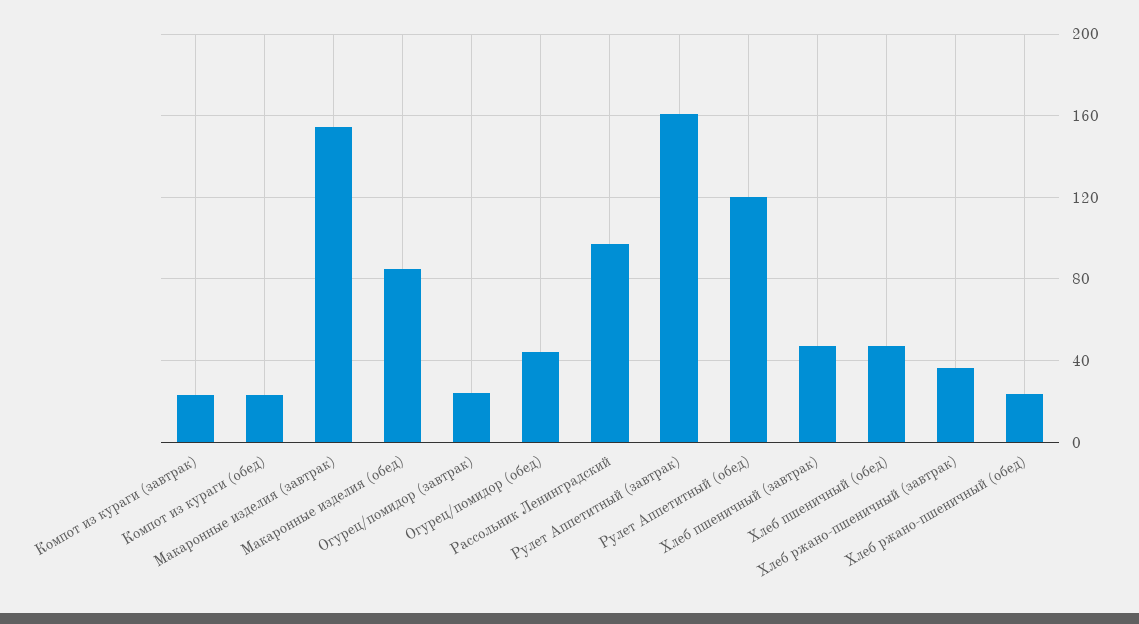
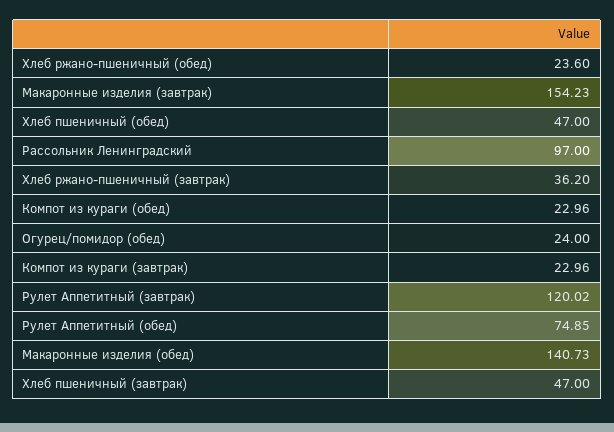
  {
    "Компот из кураги (завтрак)": 22.96,
    "Компот из кураги (обед)": 22.96,
    "Макаронные изделия (завтрак)": 154.23,
-   "Макаронные изделия (обед)": 85,
+   "Макаронные изделия (обед)": 140.73,
-   "Огурец/помидор (завтрак)": 25,
-   "Огурец/помидор (обед)": 45,
+   "Огурец/помидор (обед)": 24,
    "Рассольник Ленинградский": 97,
-   "Рулет Аппетитный (завтрак)": 160,
+   "Рулет Аппетитный (завтрак)": 120.02,
-   "Рулет Аппетитный (обед)": 120,
+   "Рулет Аппетитный (обед)": 74.85,
    "Хлеб пшеничный (завтрак)": 47,
    "Хлеб пшеничный (обед)": 47,
    "Хлеб ржано-пшеничный (завтрак)": 36.2,
    "Хлеб ржано-пшеничный (обед)": 23.6
  }

